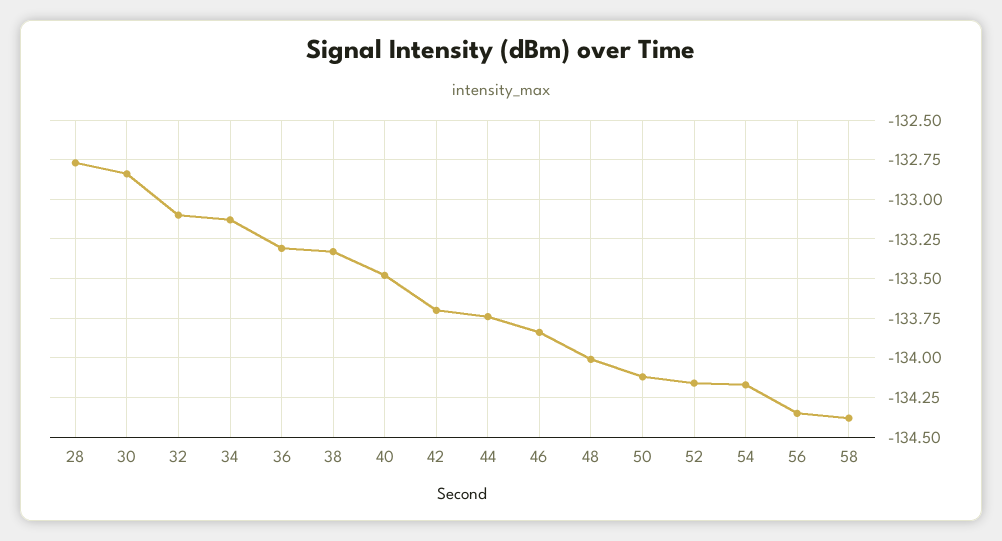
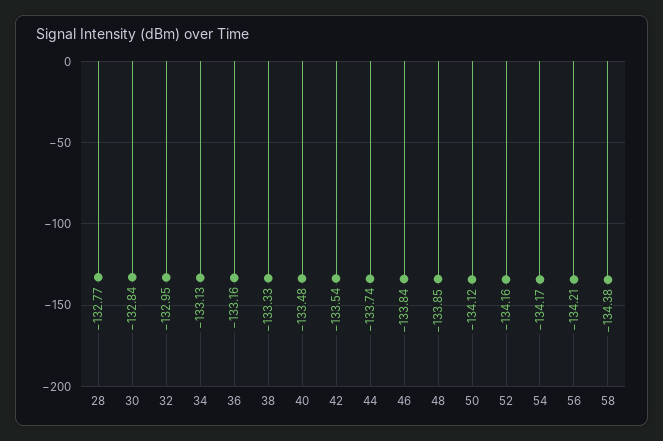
  {
    "28": -132.77,
    "30": -132.84,
-   "32": -133.1,
+   "32": -132.95,
    "34": -133.13,
-   "36": -133.3,
+   "36": -133.16,
    "38": -133.33,
    "40": -133.48,
-   "42": -133.7,
+   "42": -133.54,
    "44": -133.74,
    "46": -133.84,
-   "48": -134,
+   "48": -133.85,
    "50": -134.12,
    "52": -134.16,
    "54": -134.17,
-   "56": -134.35,
+   "56": -134.21,
    "58": -134.38
  }

